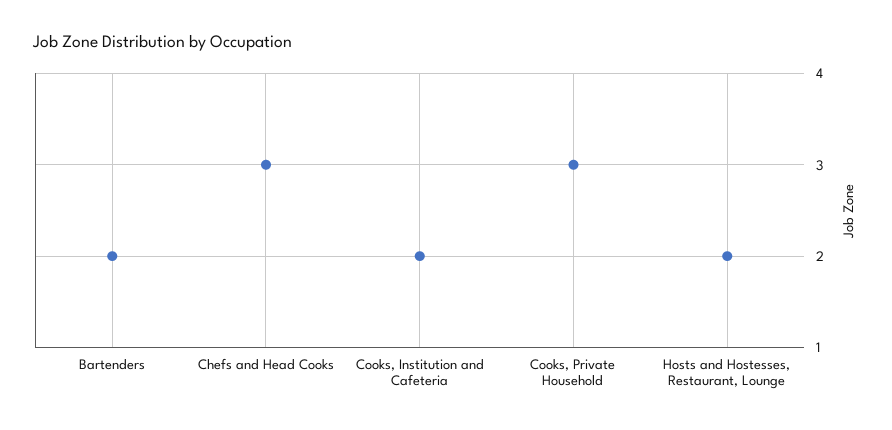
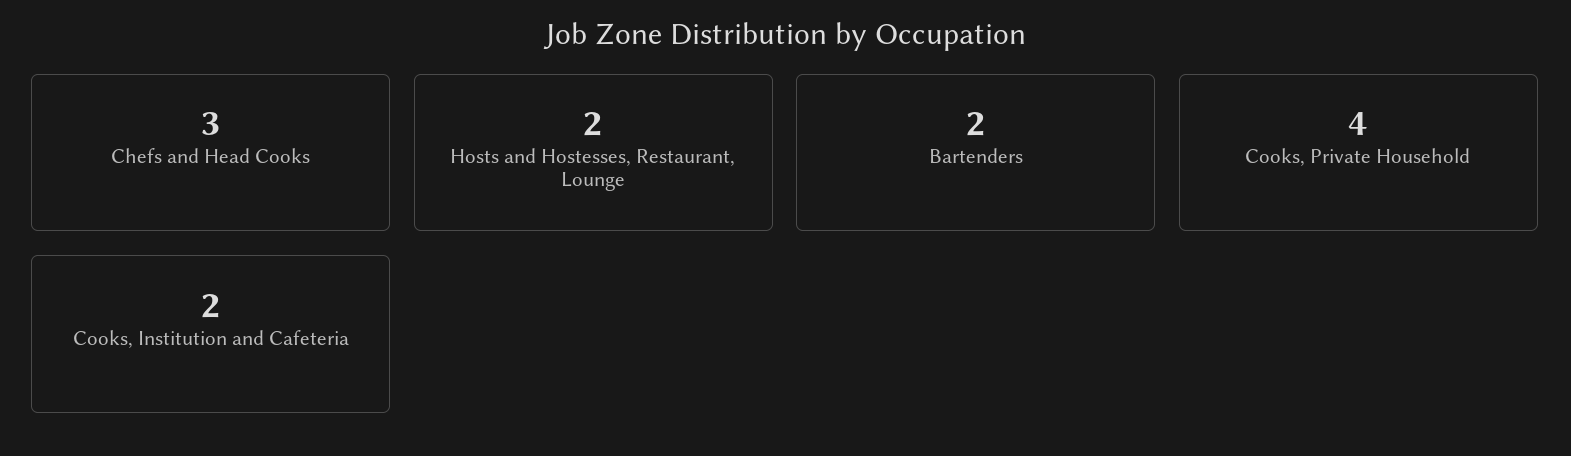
  {
    "Bartenders": 2,
    "Chefs and Head Cooks": 3,
    "Cooks, Institution and Cafeteria": 2,
-   "Cooks, Private Household": 3,
+   "Cooks, Private Household": 4,
    "Hosts and Hostesses, Restaurant, Lounge": 2
  }

